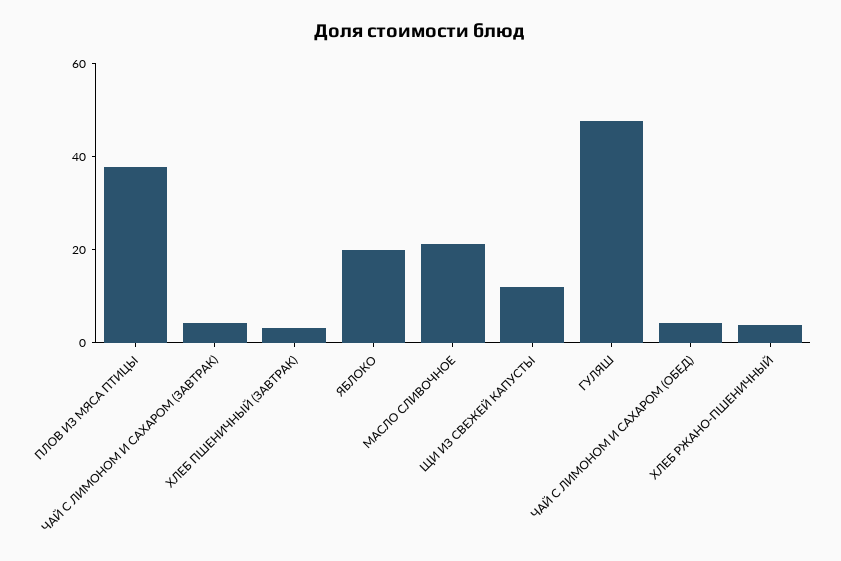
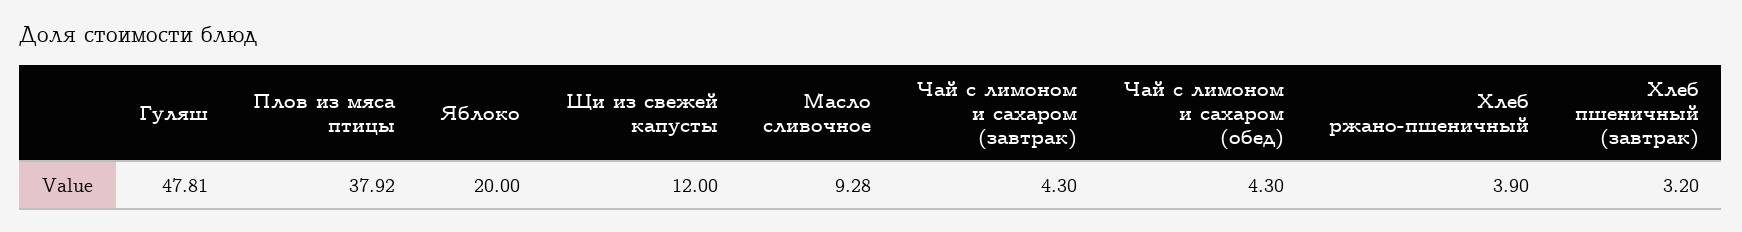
  {
    "ПЛОВ ИЗ МЯСА ПТИЦЫ": 37.92,
    "ЧАЙ С ЛИМОНОМ И САХАРОМ (ЗАВТРАК)": 4.3,
    "ХЛЕБ ПШЕНИЧНЫЙ (ЗАВТРАК)": 3.2,
    "ЯБЛОКО": 20,
-   "МАСЛО СЛИВОЧНОЕ": 20,
+   "МАСЛО СЛИВОЧНОЕ": 9.28,
    "ЩИ ИЗ СВЕЖЕЙ КАПУСТЫ": 12,
    "ГУЛЯШ": 47.81,
    "ЧАЙ С ЛИМОНОМ И САХАРОМ (ОБЕД)": 4.3,
    "ХЛЕБ РЖАНО-ПШЕНИЧНЫЙ": 3.9
  }

